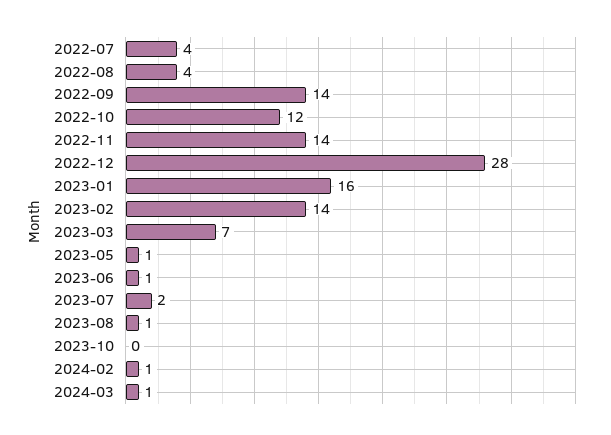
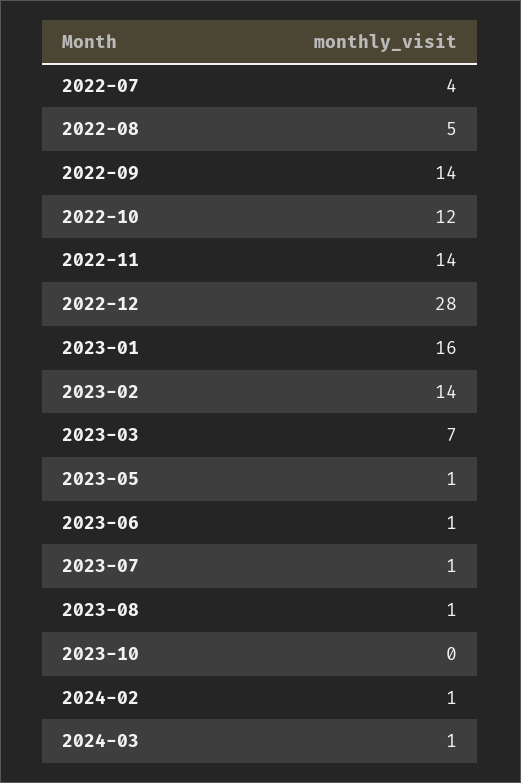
  {
    "2022-07": 4,
-   "2022-08": 4,
+   "2022-08": 5,
    "2022-09": 14,
    "2022-10": 12,
    "2022-11": 14,
    "2022-12": 28,
    "2023-01": 16,
    "2023-02": 14,
    "2023-03": 7,
    "2023-05": 1,
    "2023-06": 1,
-   "2023-07": 2,
+   "2023-07": 1,
    "2023-08": 1,
    "2023-10": 0,
    "2024-02": 1,
    "2024-03": 1
  }

